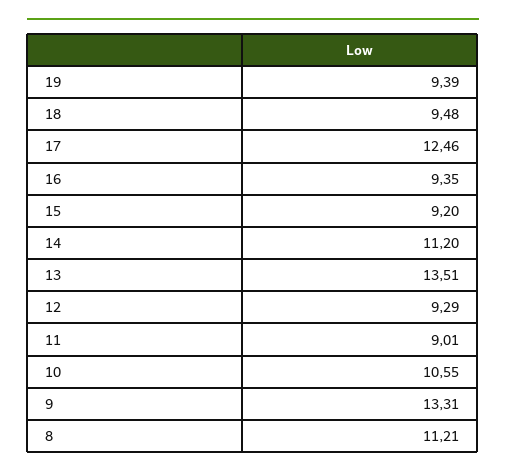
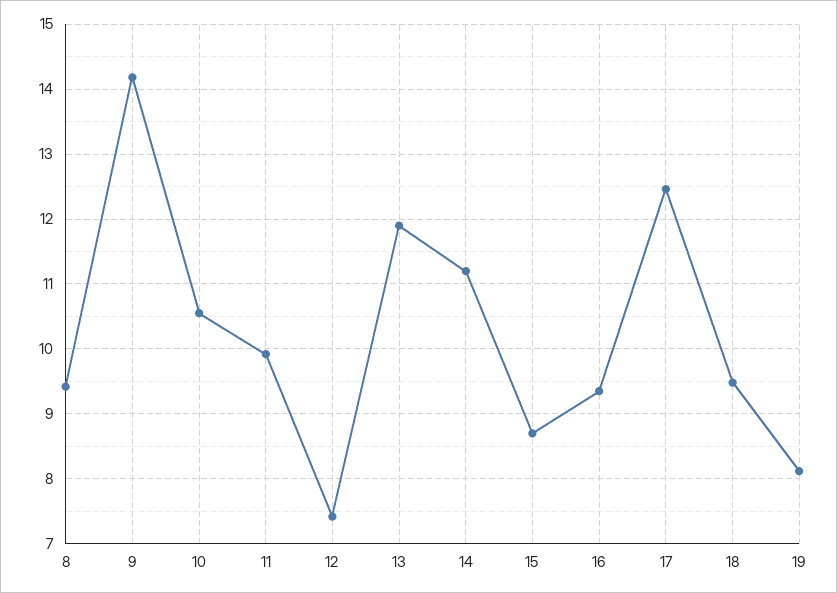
  {
-   "19": 9.39,
+   "19": 8.1,
    "18": 9.48,
    "17": 12.46,
    "16": 9.35,
-   "15": 9.2,
+   "15": 8.7,
    "14": 11.2,
-   "13": 13.51,
+   "13": 11.9,
-   "12": 9.29,
+   "12": 7.4,
-   "11": 9.01,
+   "11": 9.9,
    "10": 10.55,
-   "9": 13.31,
+   "9": 14.2,
-   "8": 11.21
+   "8": 9.4
  }

